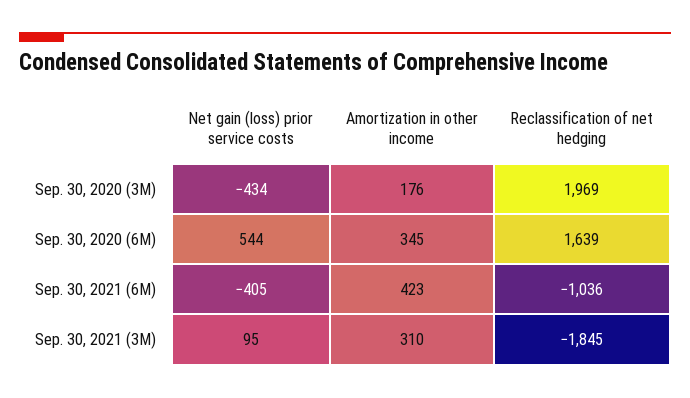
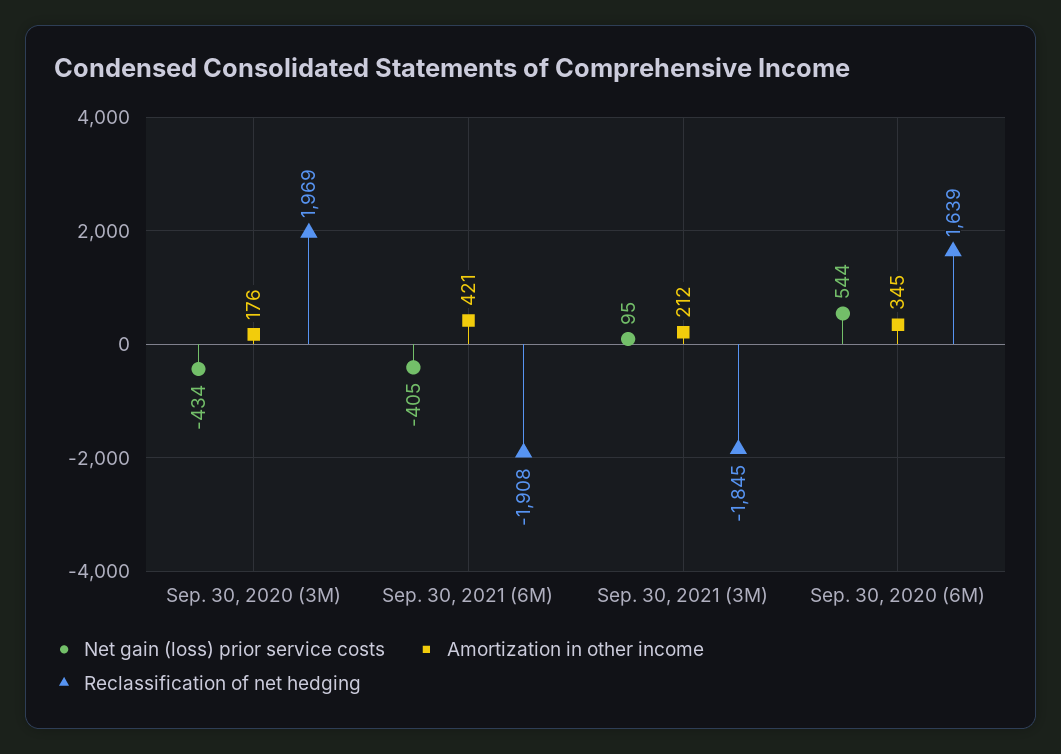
  {
    "Net gain (loss) prior service costs": {
      "Sep. 30, 2020 (3M)": -434,
      "Sep. 30, 2020 (6M)": 544,
      "Sep. 30, 2021 (6M)": -405,
      "Sep. 30, 2021 (3M)": 95
    },
    "Amortization in other income": {
      "Sep. 30, 2020 (3M)": 176,
      "Sep. 30, 2020 (6M)": 345,
-     "Sep. 30, 2021 (6M)": 423,
+     "Sep. 30, 2021 (6M)": 421,
-     "Sep. 30, 2021 (3M)": 310
+     "Sep. 30, 2021 (3M)": 212
    },
    "Reclassification of net hedging": {
      "Sep. 30, 2020 (3M)": 1969,
      "Sep. 30, 2020 (6M)": 1639,
-     "Sep. 30, 2021 (6M)": -1036,
+     "Sep. 30, 2021 (6M)": -1908,
      "Sep. 30, 2021 (3M)": -1845
    }
  }

